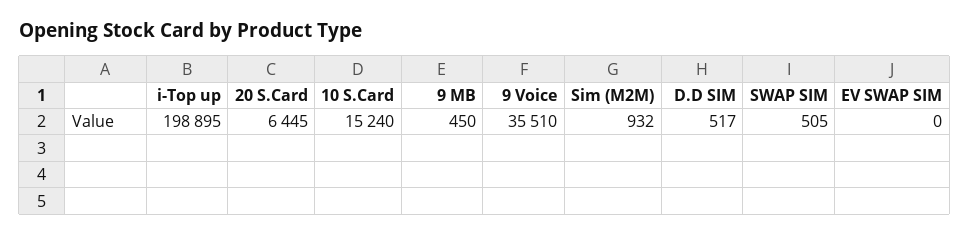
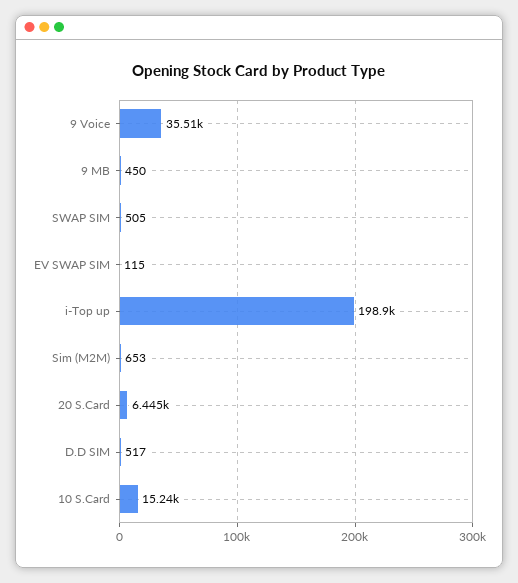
  {
    "i-Top up": 198895,
    "20 S.Card": 6445,
    "10 S.Card": 15240,
    "9 MB": 450,
    "9 Voice": 35510,
-   "Sim (M2M)": 932,
+   "Sim (M2M)": 653,
    "D.D SIM": 517,
    "SWAP SIM": 505,
-   "EV SWAP SIM": 0
+   "EV SWAP SIM": 115
  }

